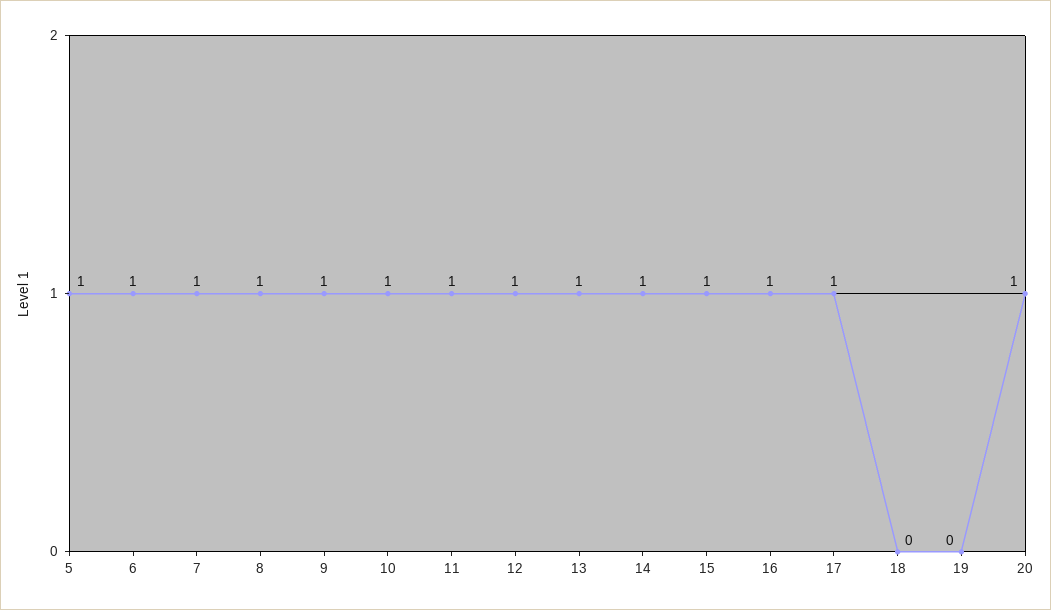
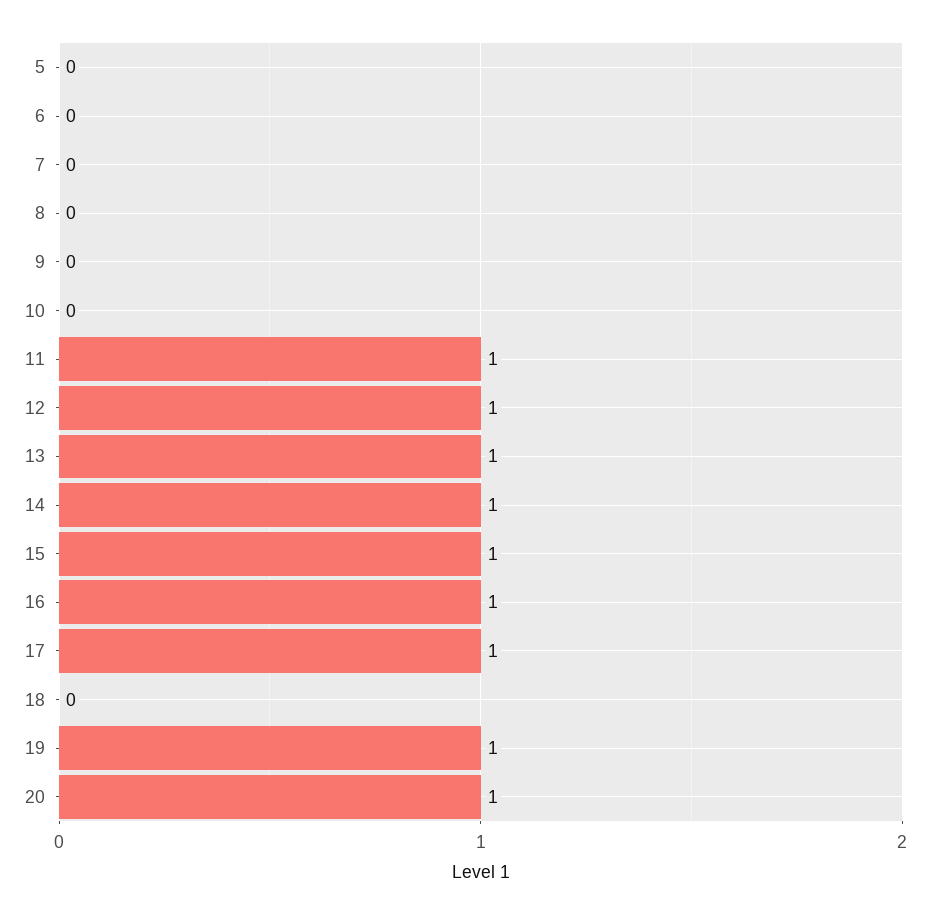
  {
-   "5": 1,
+   "5": 0,
-   "6": 1,
+   "6": 0,
-   "7": 1,
+   "7": 0,
-   "8": 1,
+   "8": 0,
-   "9": 1,
+   "9": 0,
-   "10": 1,
+   "10": 0,
    "11": 1,
    "12": 1,
    "13": 1,
    "14": 1,
    "15": 1,
    "16": 1,
    "17": 1,
    "18": 0,
-   "19": 0,
+   "19": 1,
    "20": 1
  }

